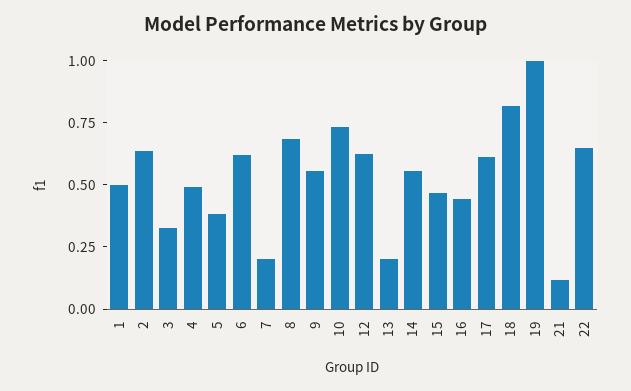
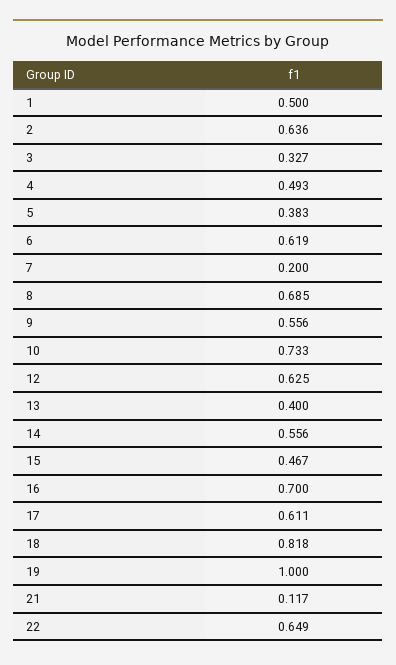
  {
    "1": 0.5,
    "2": 0.636,
    "3": 0.327,
    "4": 0.493,
    "5": 0.383,
    "6": 0.619,
    "7": 0.2,
    "8": 0.685,
    "9": 0.556,
    "10": 0.733,
    "12": 0.625,
-   "13": 0.2,
+   "13": 0.4,
    "14": 0.556,
    "15": 0.467,
-   "16": 0.45,
+   "16": 0.7,
    "17": 0.611,
    "18": 0.818,
    "19": 1,
    "21": 0.117,
    "22": 0.649
  }

